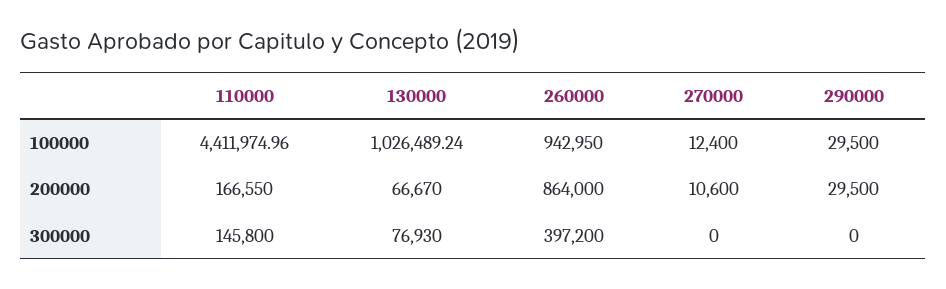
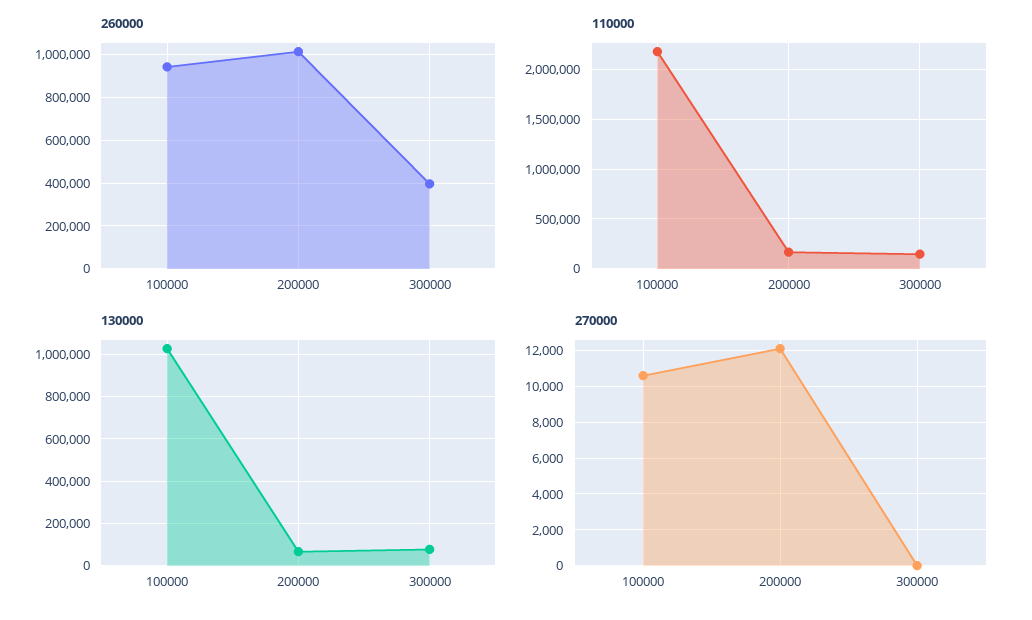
  {
    "110000": {
-     "100000": 4411974.96,
+     "100000": 2200000,
      "200000": 166550,
      "300000": 145800
    },
    "130000": {
      "100000": 1026489.24,
      "200000": 66670,
      "300000": 76930
    },
    "260000": {
      "100000": 942950,
-     "200000": 864000,
+     "200000": 1000000,
      "300000": 397200
    },
    "270000": {
-     "100000": 12400,
+     "100000": 10500,
-     "200000": 10600,
+     "200000": 12000,
      "300000": 0
-   },
+   }
-   "290000": {
-     "100000": 29500,
-     "200000": 29500,
-     "300000": 0
-   }
  }

